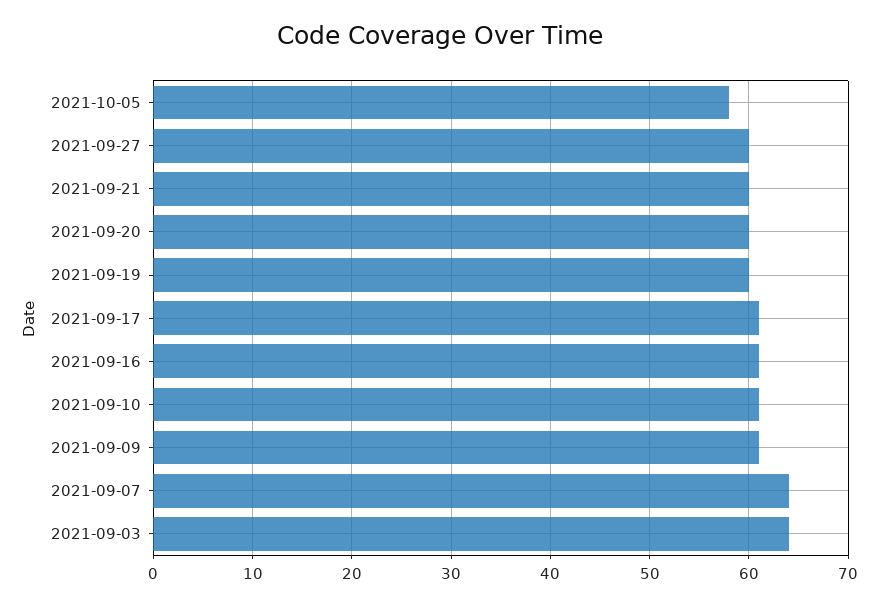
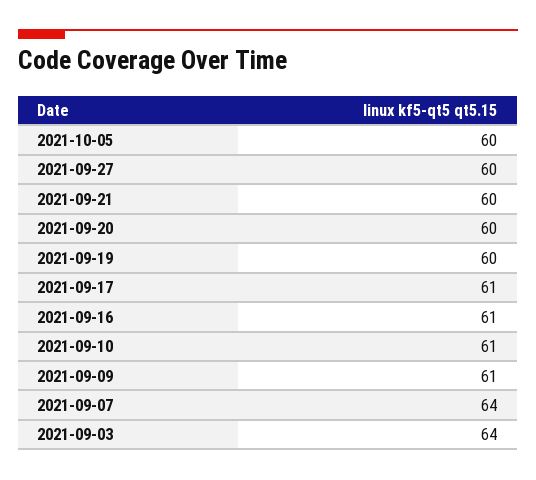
  {
-   "2021-10-05": 58,
+   "2021-10-05": 60,
    "2021-09-27": 60,
    "2021-09-21": 60,
    "2021-09-20": 60,
    "2021-09-19": 60,
    "2021-09-17": 61,
    "2021-09-16": 61,
    "2021-09-10": 61,
    "2021-09-09": 61,
    "2021-09-07": 64,
    "2021-09-03": 64
  }

